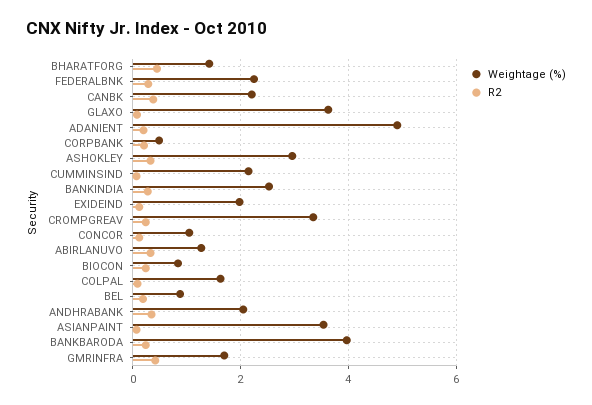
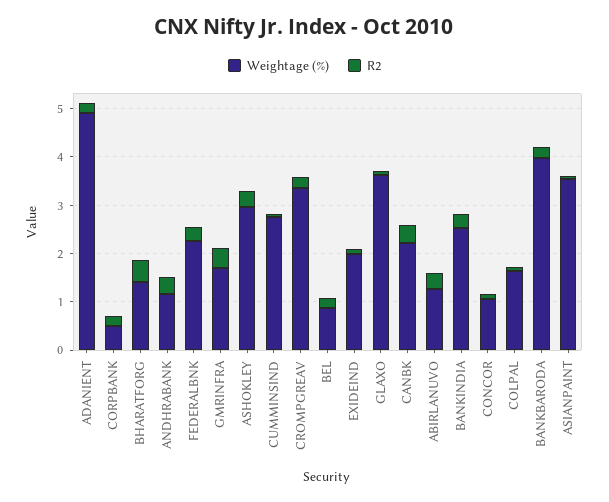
  {
    "Weightage (%)": {
      "BHARATFORG": 1.4,
      "FEDERALBNK": 2.2,
      "CANBK": 2.2,
      "GLAXO": 3.6,
      "ADANIENT": 5,
      "CORPBANK": 0.4,
      "ASHOKLEY": 3,
-     "CUMMINSIND": 2.2,
+     "CUMMINSIND": 2.8,
      "BANKINDIA": 2.6,
      "EXIDEIND": 2,
      "CROMPGREAV": 3.4,
      "CONCOR": 1,
      "ABIRLANUVO": 1.2,
-     "BIOCON": 0.8,
      "COLPAL": 1.6,
      "BEL": 0.8,
-     "ANDHRABANK": 2,
+     "ANDHRABANK": 1.2,
      "ASIANPAINT": 3.6,
      "BANKBARODA": 4,
      "GMRINFRA": 1.8
    },
    "R2": {
      "BHARATFORG": 0.4,
      "FEDERALBNK": 0.2,
      "CANBK": 0.4,
      "GLAXO": 0,
      "ADANIENT": 0.2,
      "CORPBANK": 0.2,
      "ASHOKLEY": 0.4,
      "CUMMINSIND": 0,
      "BANKINDIA": 0.2,
      "EXIDEIND": 0.2,
      "CROMPGREAV": 0.2,
      "CONCOR": 0.2,
      "ABIRLANUVO": 0.4,
-     "BIOCON": 0.2,
      "COLPAL": 0,
      "BEL": 0.2,
      "ANDHRABANK": 0.4,
      "ASIANPAINT": 0,
      "BANKBARODA": 0.2,
      "GMRINFRA": 0.4
    }
  }

